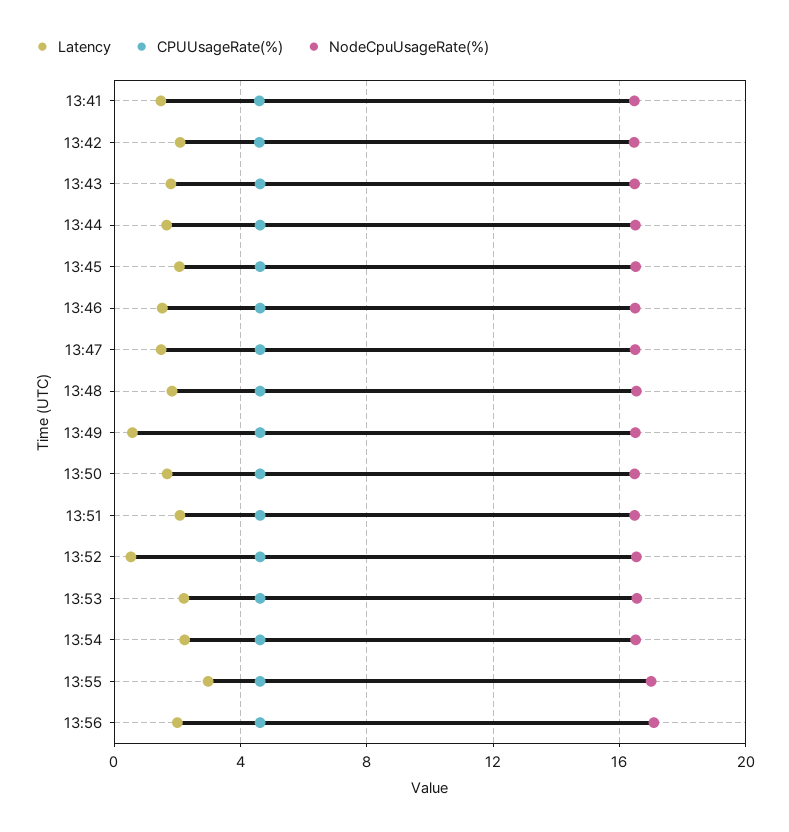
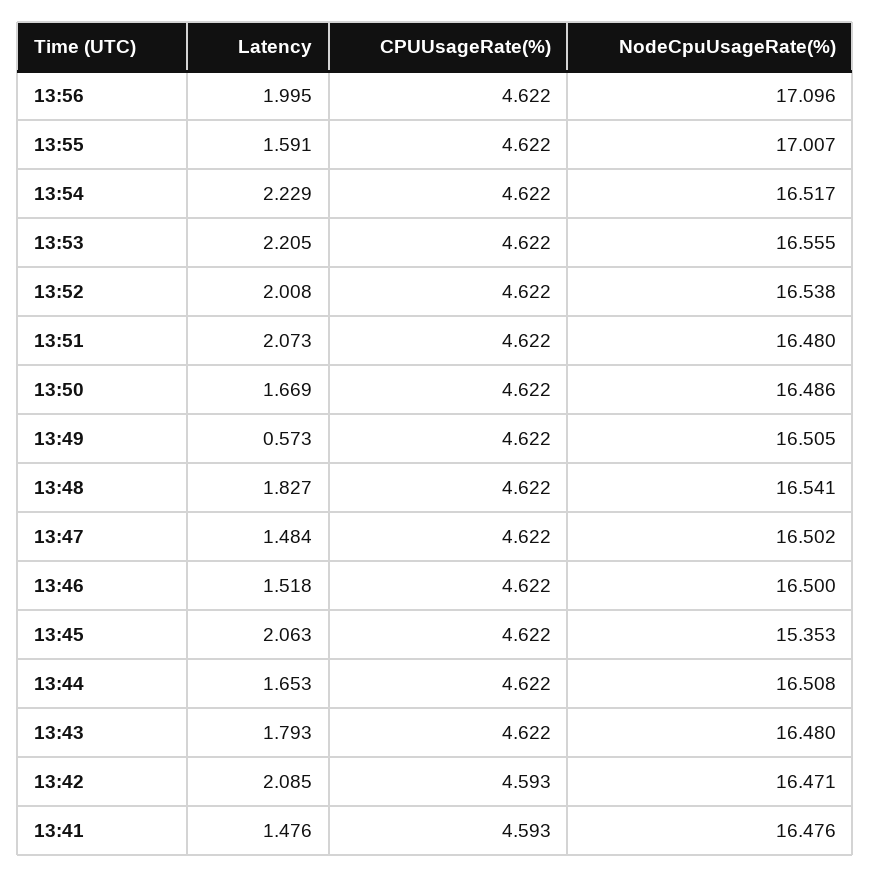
  {
    "Latency": {
      "13:41": 1.476,
      "13:42": 2.085,
      "13:43": 1.793,
      "13:44": 1.653,
      "13:45": 2.063,
      "13:46": 1.518,
      "13:47": 1.484,
      "13:48": 1.827,
      "13:49": 0.573,
      "13:50": 1.669,
      "13:51": 2.073,
-     "13:52": 0.5,
+     "13:52": 2.008,
      "13:53": 2.205,
      "13:54": 2.229,
-     "13:55": 3,
+     "13:55": 1.591,
      "13:56": 1.995
    },
    "CPUUsageRate(%)": {
      "13:41": 4.593,
      "13:42": 4.593,
      "13:43": 4.622,
      "13:44": 4.622,
      "13:45": 4.622,
      "13:46": 4.622,
      "13:47": 4.622,
      "13:48": 4.622,
      "13:49": 4.622,
      "13:50": 4.622,
      "13:51": 4.622,
      "13:52": 4.622,
      "13:53": 4.622,
      "13:54": 4.622,
      "13:55": 4.622,
      "13:56": 4.622
    },
    "NodeCpuUsageRate(%)": {
      "13:41": 16.476,
      "13:42": 16.471,
      "13:43": 16.48,
      "13:44": 16.508,
-     "13:45": 16.5,
+     "13:45": 15.353,
      "13:46": 16.5,
      "13:47": 16.502,
      "13:48": 16.541,
      "13:49": 16.505,
      "13:50": 16.486,
      "13:51": 16.48,
      "13:52": 16.538,
      "13:53": 16.555,
      "13:54": 16.517,
      "13:55": 17.007,
      "13:56": 17.096
    }
  }

